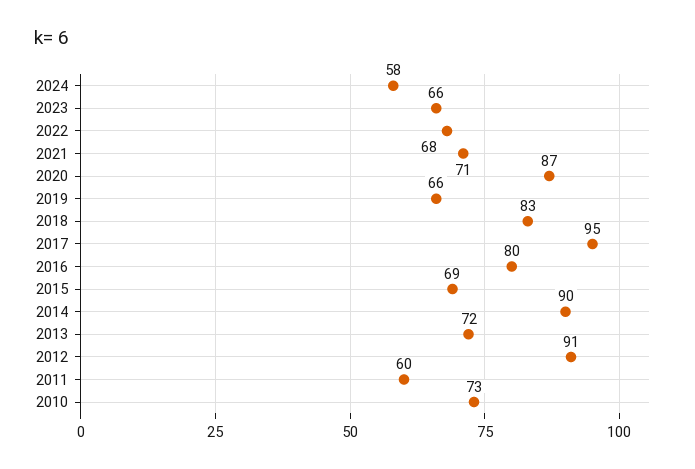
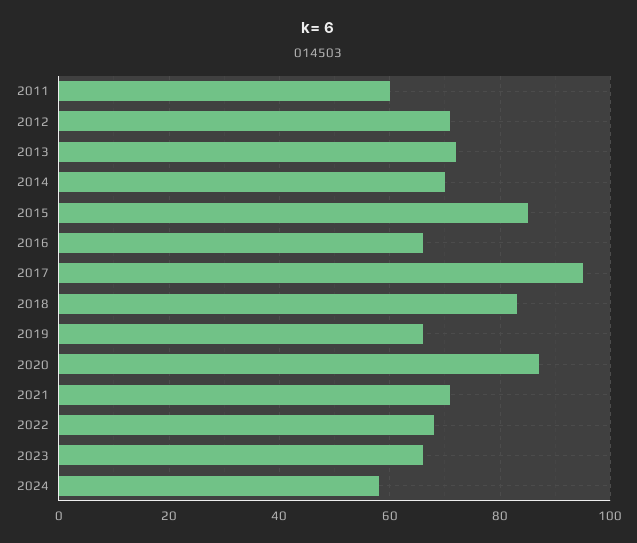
  {
    "2024": 58,
    "2023": 66,
    "2022": 68,
    "2021": 71,
    "2020": 87,
    "2019": 66,
    "2018": 83,
    "2017": 95,
-   "2016": 80,
+   "2016": 65,
-   "2015": 69,
+   "2015": 85,
-   "2014": 90,
+   "2014": 70,
    "2013": 72,
-   "2012": 91,
+   "2012": 70,
-   "2011": 60,
+   "2011": 60
-   "2010": 73
  }

